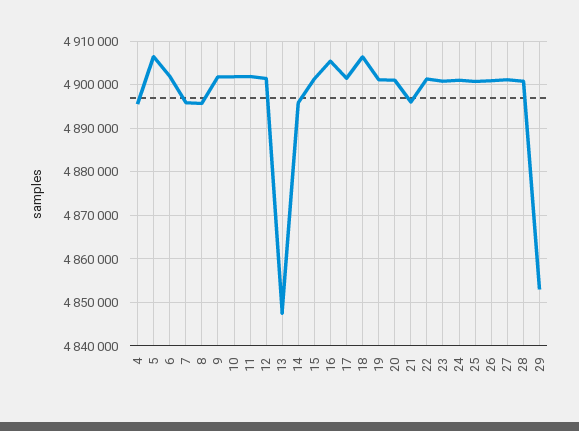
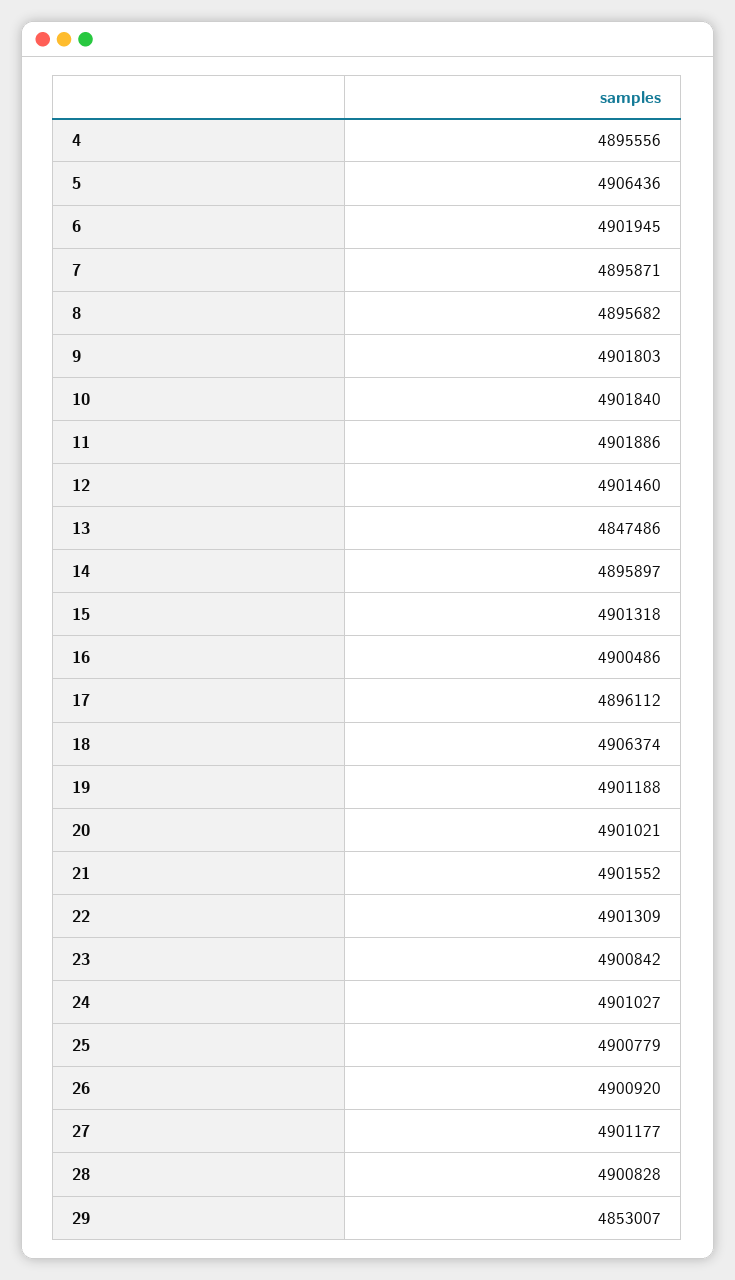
  {
    "4": 4895556,
    "5": 4906436,
    "6": 4901945,
    "7": 4895871,
    "8": 4895682,
    "9": 4901803,
    "10": 4901840,
    "11": 4901886,
    "12": 4901460,
    "13": 4847486,
    "14": 4895897,
    "15": 4901318,
-   "16": 4906000,
+   "16": 4900486,
-   "17": 4902000,
+   "17": 4896112,
    "18": 4906374,
    "19": 4901188,
    "20": 4901021,
-   "21": 4896000,
+   "21": 4901552,
    "22": 4901309,
    "23": 4900842,
    "24": 4901027,
    "25": 4900779,
    "26": 4900920,
    "27": 4901177,
    "28": 4900828,
    "29": 4853007
  }

